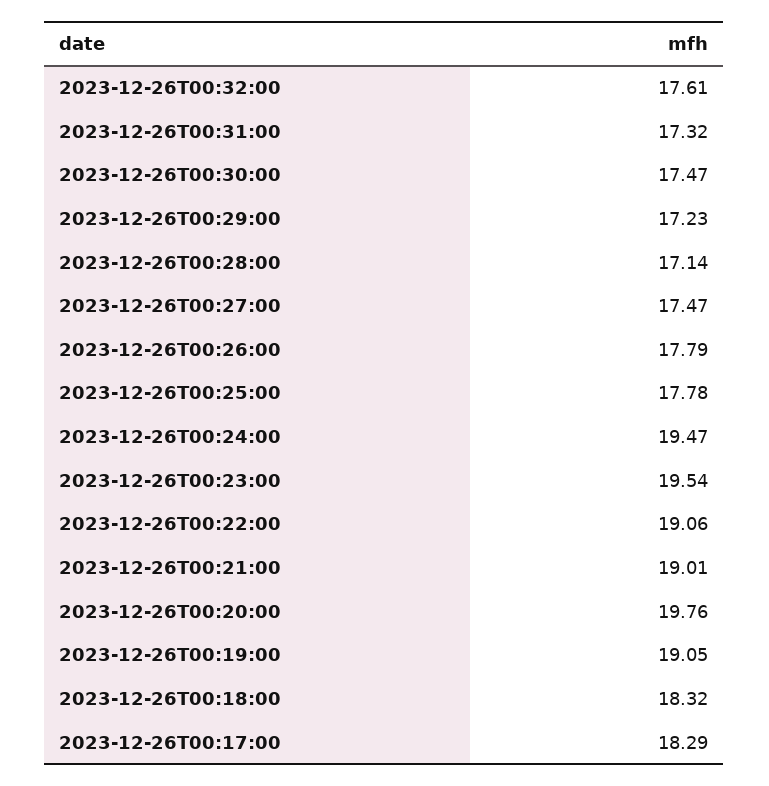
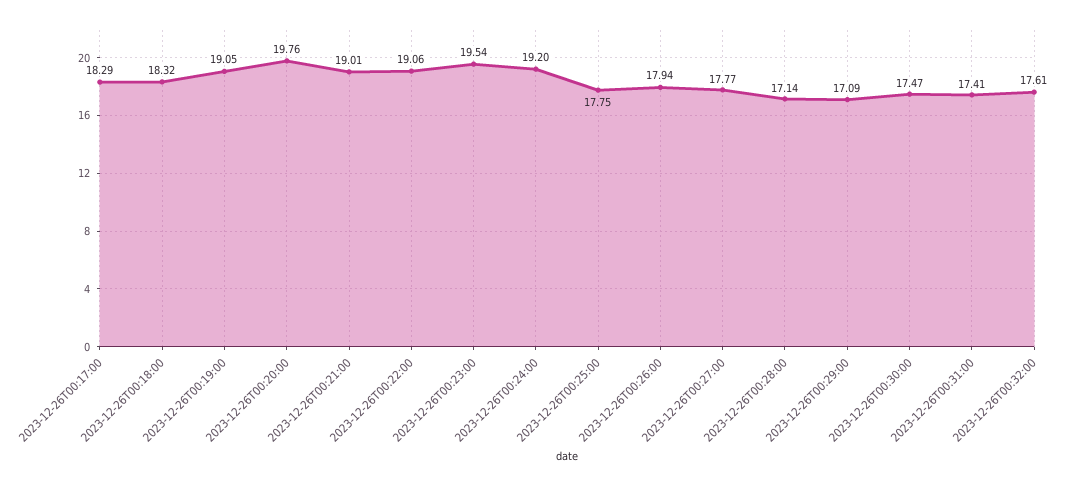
  {
    "2023-12-26T00:32:00": 17.61,
-   "2023-12-26T00:31:00": 17.32,
+   "2023-12-26T00:31:00": 17.41,
    "2023-12-26T00:30:00": 17.47,
-   "2023-12-26T00:29:00": 17.23,
+   "2023-12-26T00:29:00": 17.09,
    "2023-12-26T00:28:00": 17.14,
-   "2023-12-26T00:27:00": 17.47,
+   "2023-12-26T00:27:00": 17.77,
-   "2023-12-26T00:26:00": 17.79,
+   "2023-12-26T00:26:00": 17.94,
-   "2023-12-26T00:25:00": 17.78,
+   "2023-12-26T00:25:00": 17.75,
-   "2023-12-26T00:24:00": 19.47,
+   "2023-12-26T00:24:00": 19.2,
    "2023-12-26T00:23:00": 19.54,
    "2023-12-26T00:22:00": 19.06,
    "2023-12-26T00:21:00": 19.01,
    "2023-12-26T00:20:00": 19.76,
    "2023-12-26T00:19:00": 19.05,
    "2023-12-26T00:18:00": 18.32,
    "2023-12-26T00:17:00": 18.29
  }

